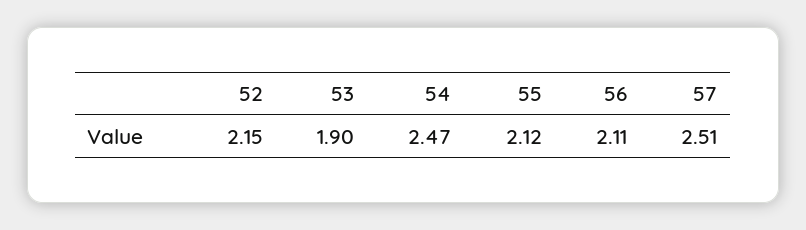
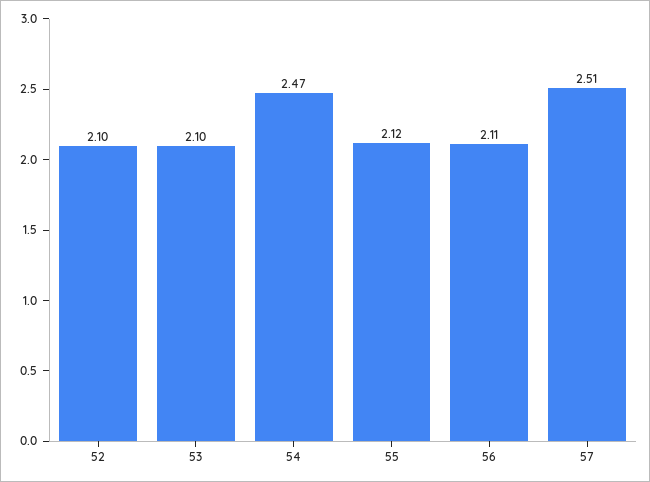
  {
-   "52": 2.15,
+   "52": 2.1,
-   "53": 1.9,
+   "53": 2.1,
    "54": 2.47,
    "55": 2.12,
    "56": 2.11,
    "57": 2.51
  }

